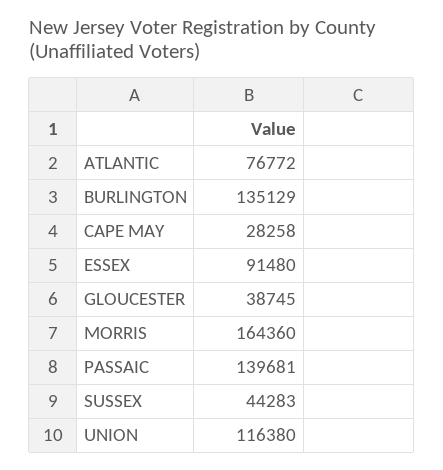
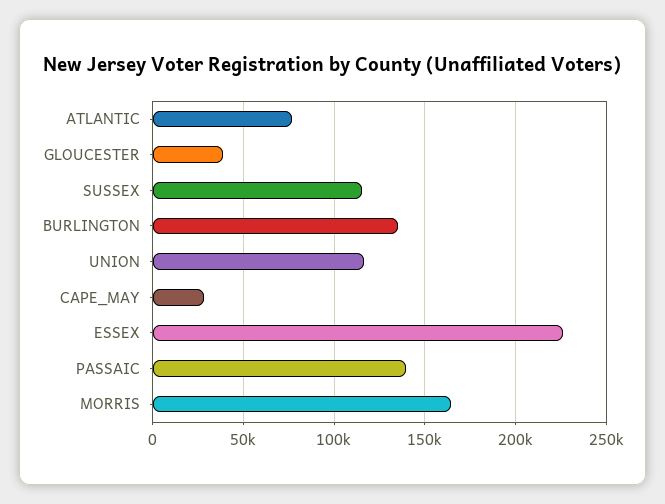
  {
    "ATLANTIC": 76772,
    "BURLINGTON": 135129,
    "CAPE MAY": 28258,
-   "ESSEX": 91480,
+   "ESSEX": 225000,
    "GLOUCESTER": 38745,
    "MORRIS": 164360,
    "PASSAIC": 139681,
-   "SUSSEX": 44283,
+   "SUSSEX": 115000,
    "UNION": 116380
  }

